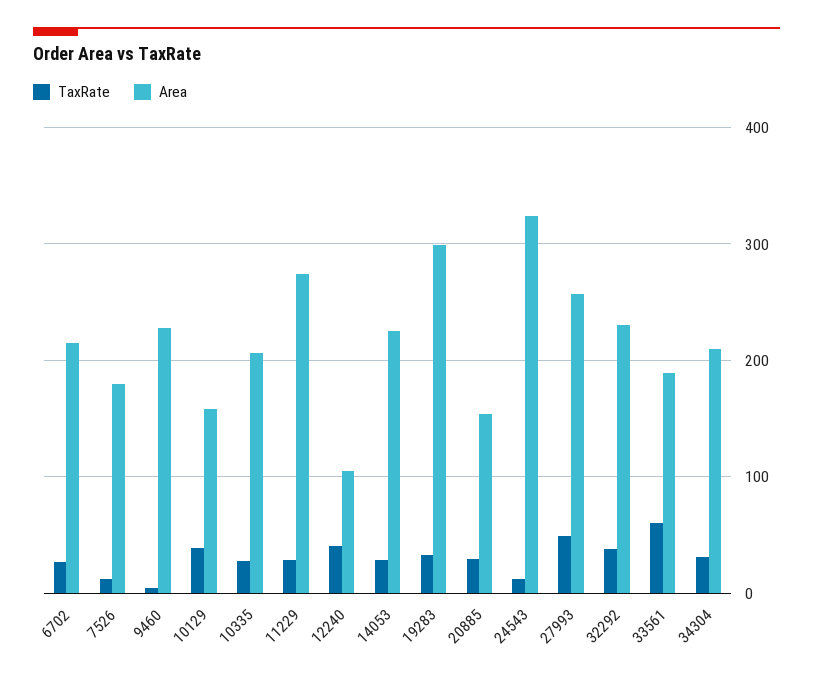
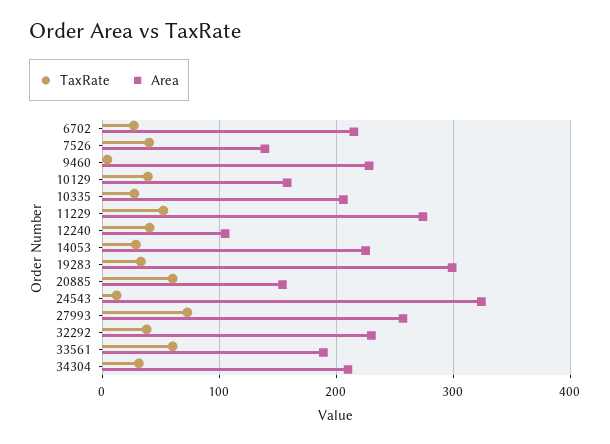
  {
    "TaxRate": {
      "6702": 30,
-     "7526": 10,
+     "7526": 40,
      "9460": 0,
      "10129": 40,
      "10335": 30,
-     "11229": 30,
+     "11229": 50,
      "12240": 40,
      "14053": 30,
      "19283": 30,
-     "20885": 30,
+     "20885": 60,
      "24543": 10,
-     "27993": 50,
+     "27993": 70,
      "32292": 40,
      "33561": 60,
      "34304": 30
    },
    "Area": {
      "6702": 220,
-     "7526": 180,
+     "7526": 140,
      "9460": 230,
      "10129": 160,
      "10335": 210,
      "11229": 270,
      "12240": 110,
      "14053": 230,
      "19283": 300,
      "20885": 150,
      "24543": 320,
      "27993": 260,
      "32292": 230,
      "33561": 190,
      "34304": 210
    }
  }

